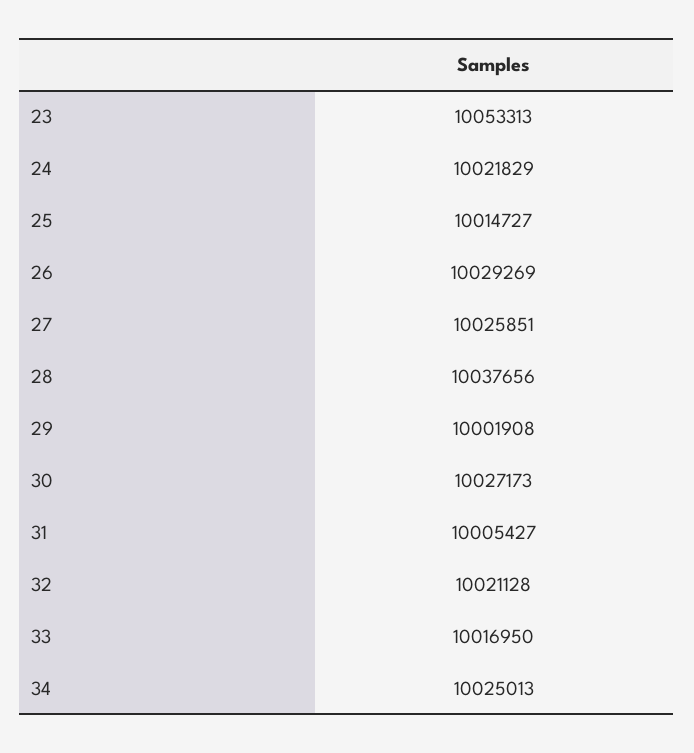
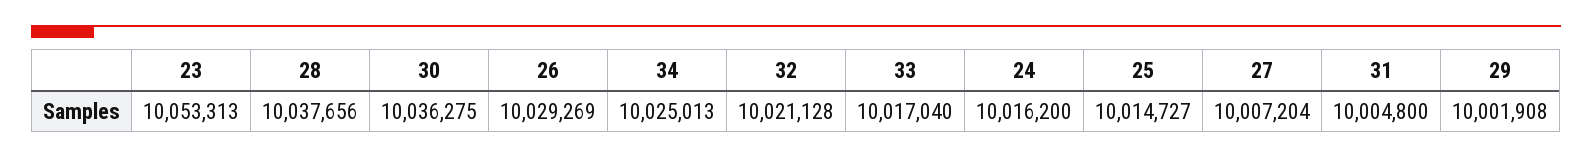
  {
    "23": 10053313,
-   "24": 10021829,
+   "24": 10016200,
    "25": 10014727,
    "26": 10029269,
-   "27": 10025851,
+   "27": 10007204,
    "28": 10037656,
    "29": 10001908,
-   "30": 10027173,
+   "30": 10036275,
-   "31": 10005427,
+   "31": 10004800,
    "32": 10021128,
-   "33": 10016950,
+   "33": 10017040,
    "34": 10025013
  }

